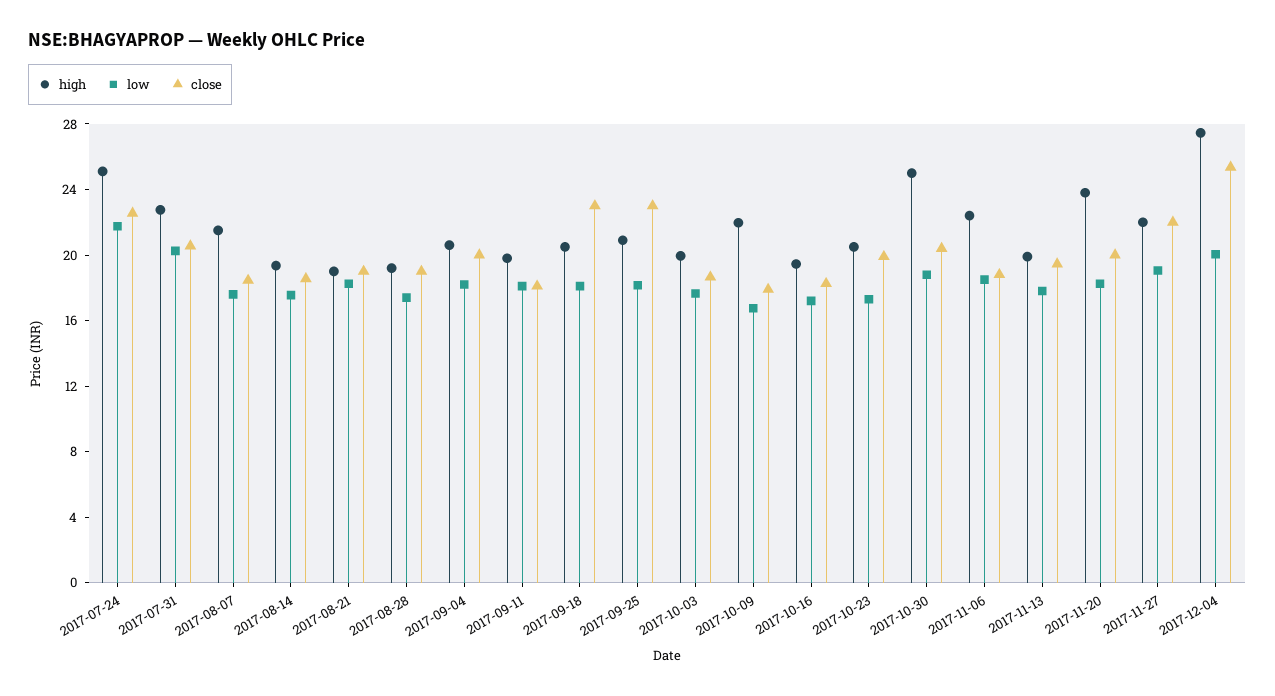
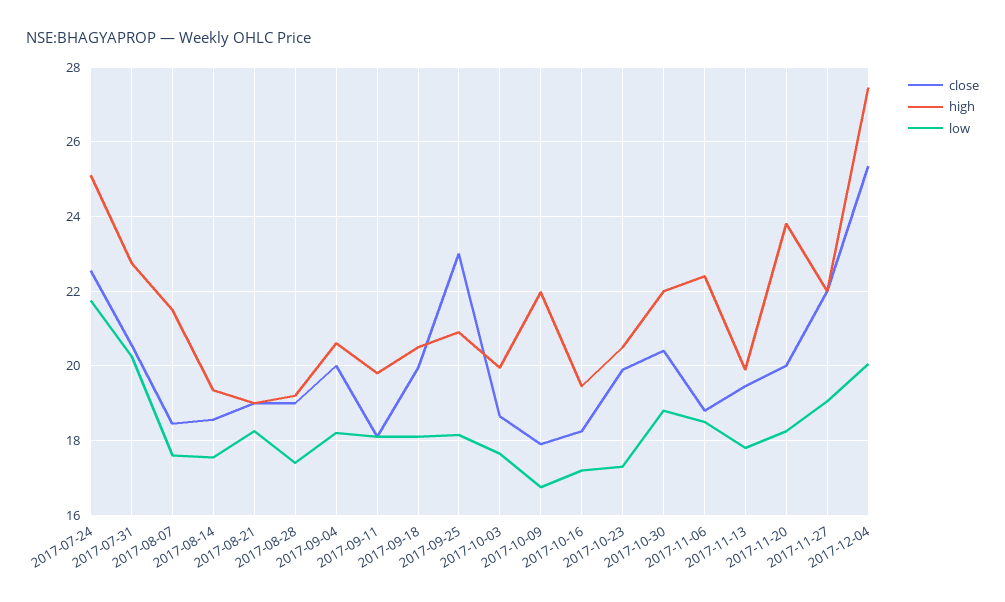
  {
    "high": {
      "2017-07-24": 25.2,
      "2017-07-31": 22.8,
      "2017-08-07": 21.6,
      "2017-08-14": 19.4,
      "2017-08-21": 19,
      "2017-08-28": 19.2,
      "2017-09-04": 20.6,
      "2017-09-11": 19.8,
      "2017-09-18": 20.6,
      "2017-09-25": 21,
      "2017-10-03": 20,
      "2017-10-09": 22,
      "2017-10-16": 19.4,
      "2017-10-23": 20.6,
-     "2017-10-30": 25,
+     "2017-10-30": 22,
      "2017-11-06": 22.4,
      "2017-11-13": 20,
      "2017-11-20": 23.8,
      "2017-11-27": 22,
      "2017-12-04": 27.4
    },
    "low": {
      "2017-07-24": 21.8,
      "2017-07-31": 20.2,
      "2017-08-07": 17.6,
      "2017-08-14": 17.6,
      "2017-08-21": 18.2,
      "2017-08-28": 17.4,
      "2017-09-04": 18.2,
      "2017-09-11": 18.2,
      "2017-09-18": 18.2,
      "2017-09-25": 18.2,
      "2017-10-03": 17.6,
      "2017-10-09": 16.8,
      "2017-10-16": 17.2,
      "2017-10-23": 17.4,
      "2017-10-30": 18.8,
      "2017-11-06": 18.6,
      "2017-11-13": 17.8,
      "2017-11-20": 18.2,
      "2017-11-27": 19,
      "2017-12-04": 20
    },
    "close": {
      "2017-07-24": 22.6,
      "2017-07-31": 20.6,
      "2017-08-07": 18.4,
      "2017-08-14": 18.6,
      "2017-08-21": 19,
      "2017-08-28": 19,
      "2017-09-04": 20,
      "2017-09-11": 18.2,
-     "2017-09-18": 23,
+     "2017-09-18": 20,
      "2017-09-25": 23,
      "2017-10-03": 18.6,
      "2017-10-09": 18,
      "2017-10-16": 18.2,
      "2017-10-23": 20,
      "2017-10-30": 20.4,
      "2017-11-06": 18.8,
      "2017-11-13": 19.4,
      "2017-11-20": 20,
      "2017-11-27": 22,
      "2017-12-04": 25.4
    }
  }

